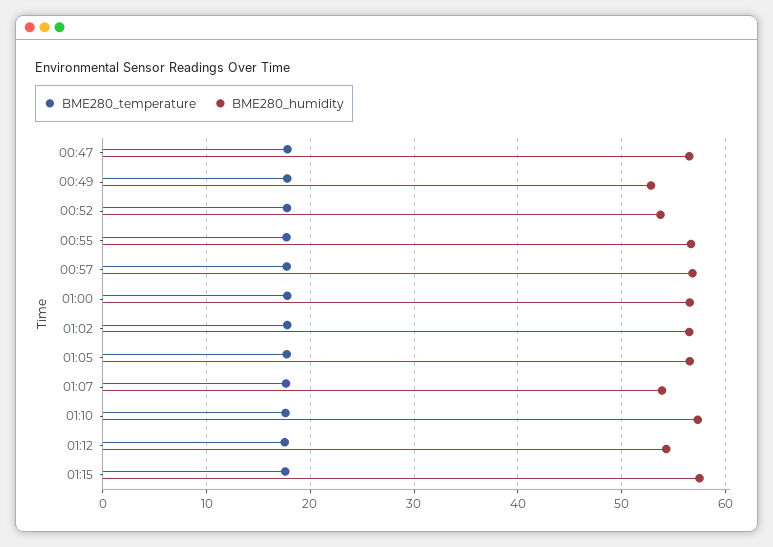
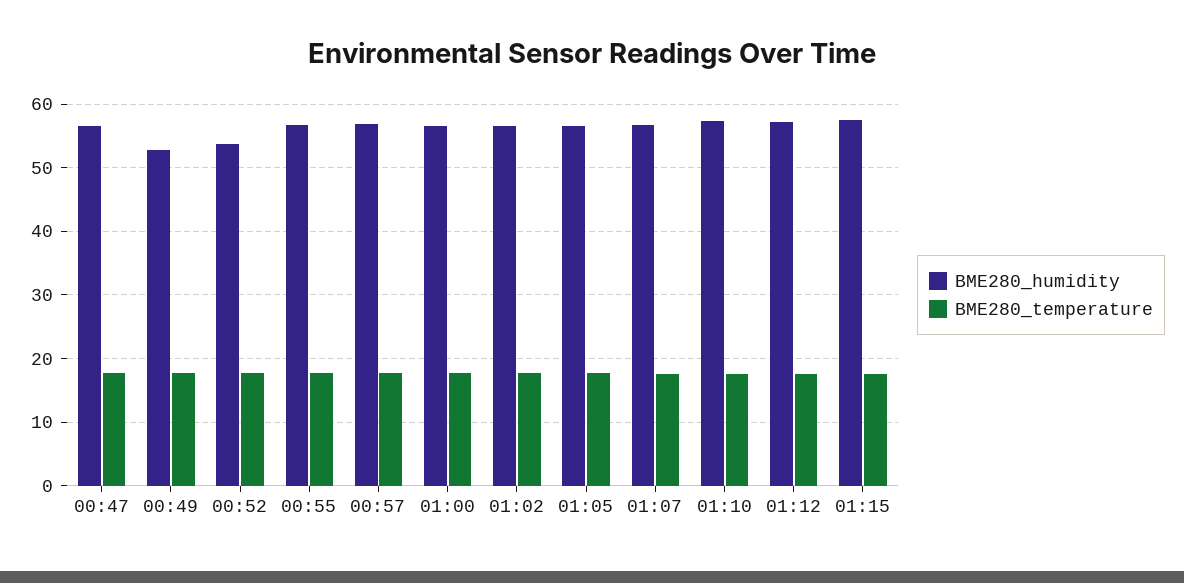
  {
    "BME280_temperature": {
      "00:47": 18,
      "00:49": 18,
      "00:52": 18,
      "00:55": 18,
      "00:57": 18,
      "01:00": 18,
      "01:02": 18,
      "01:05": 18,
      "01:07": 18,
      "01:10": 18,
      "01:12": 18,
      "01:15": 18
    },
    "BME280_humidity": {
      "00:47": 57,
      "00:49": 53,
      "00:52": 54,
      "00:55": 57,
      "00:57": 57,
      "01:00": 57,
      "01:02": 57,
      "01:05": 57,
-     "01:07": 54,
+     "01:07": 57,
      "01:10": 57,
-     "01:12": 54,
+     "01:12": 57,
      "01:15": 58
    }
  }

